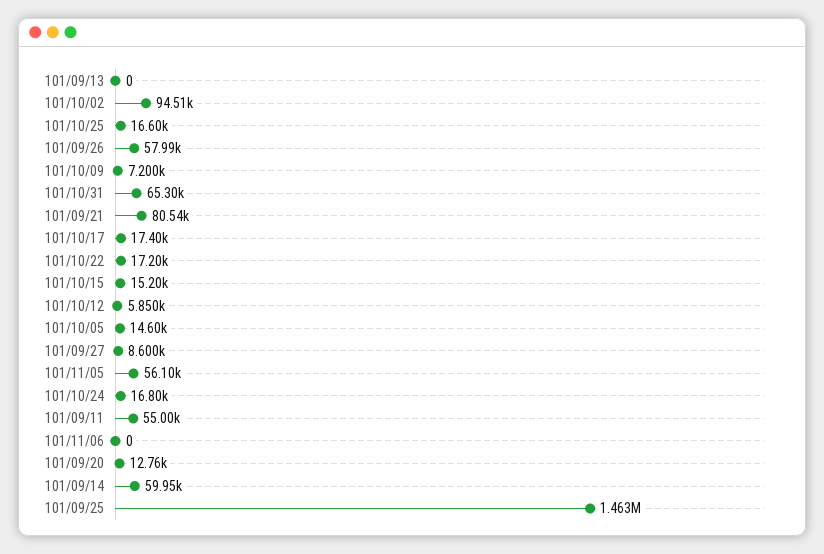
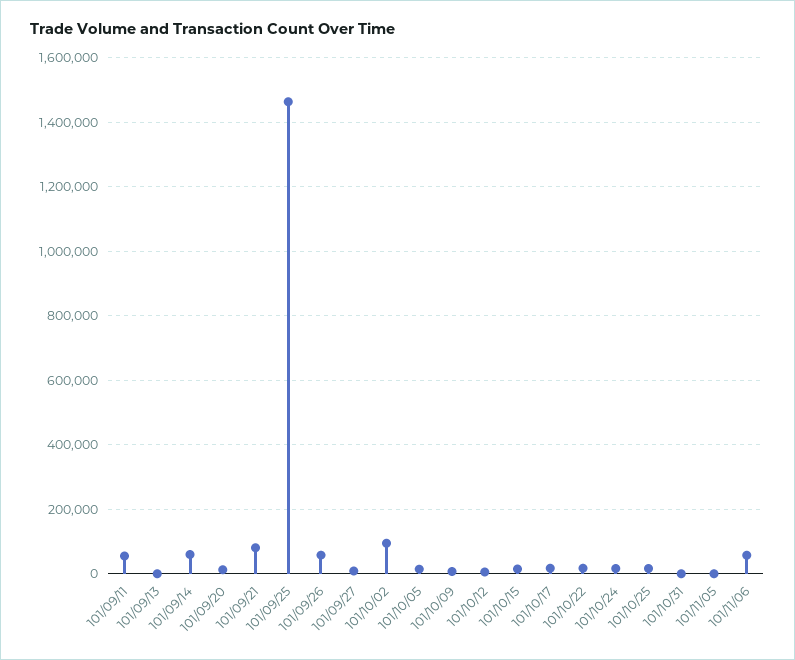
  {
    "101/09/13": 0,
    "101/10/02": 94510,
    "101/10/25": 16600,
    "101/09/26": 57990,
    "101/10/09": 7200,
-   "101/10/31": 65300,
+   "101/10/31": 0,
    "101/09/21": 80540,
    "101/10/17": 17400,
    "101/10/22": 17200,
    "101/10/15": 15200,
    "101/10/12": 5850,
    "101/10/05": 14600,
    "101/09/27": 8600,
-   "101/11/05": 56100,
+   "101/11/05": 0,
    "101/10/24": 16800,
    "101/09/11": 55000,
-   "101/11/06": 0,
+   "101/11/06": 60000,
    "101/09/20": 12760,
    "101/09/14": 59950,
    "101/09/25": 1463000
  }

